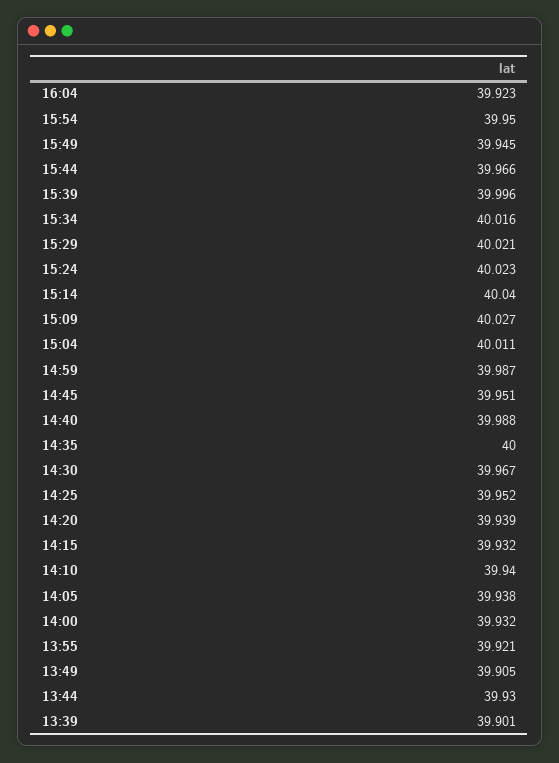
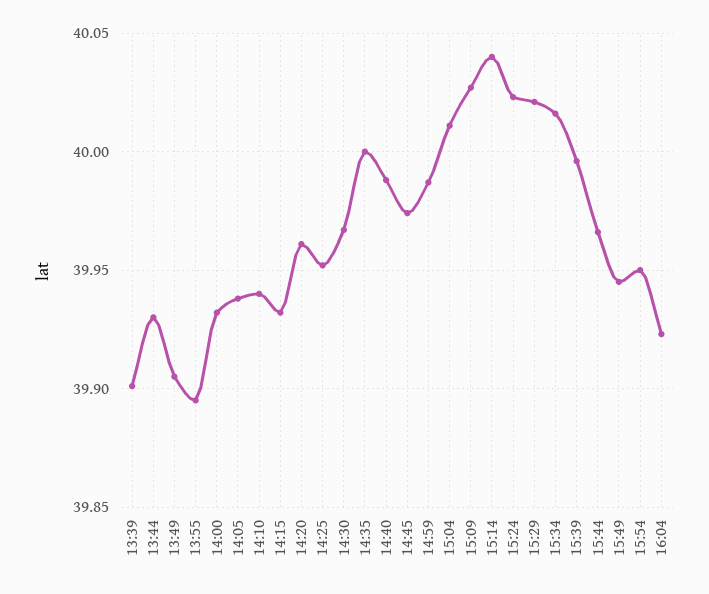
  {
    "16:04": 39.923,
    "15:54": 39.95,
    "15:49": 39.945,
    "15:44": 39.966,
    "15:39": 39.996,
    "15:34": 40.016,
    "15:29": 40.021,
    "15:24": 40.023,
    "15:14": 40.04,
    "15:09": 40.027,
    "15:04": 40.011,
    "14:59": 39.987,
-   "14:45": 39.951,
+   "14:45": 39.975,
    "14:40": 39.988,
    "14:35": 40,
    "14:30": 39.967,
    "14:25": 39.952,
-   "14:20": 39.939,
+   "14:20": 39.96,
    "14:15": 39.932,
    "14:10": 39.94,
    "14:05": 39.938,
    "14:00": 39.932,
-   "13:55": 39.921,
+   "13:55": 39.895,
    "13:49": 39.905,
    "13:44": 39.93,
    "13:39": 39.901
  }

